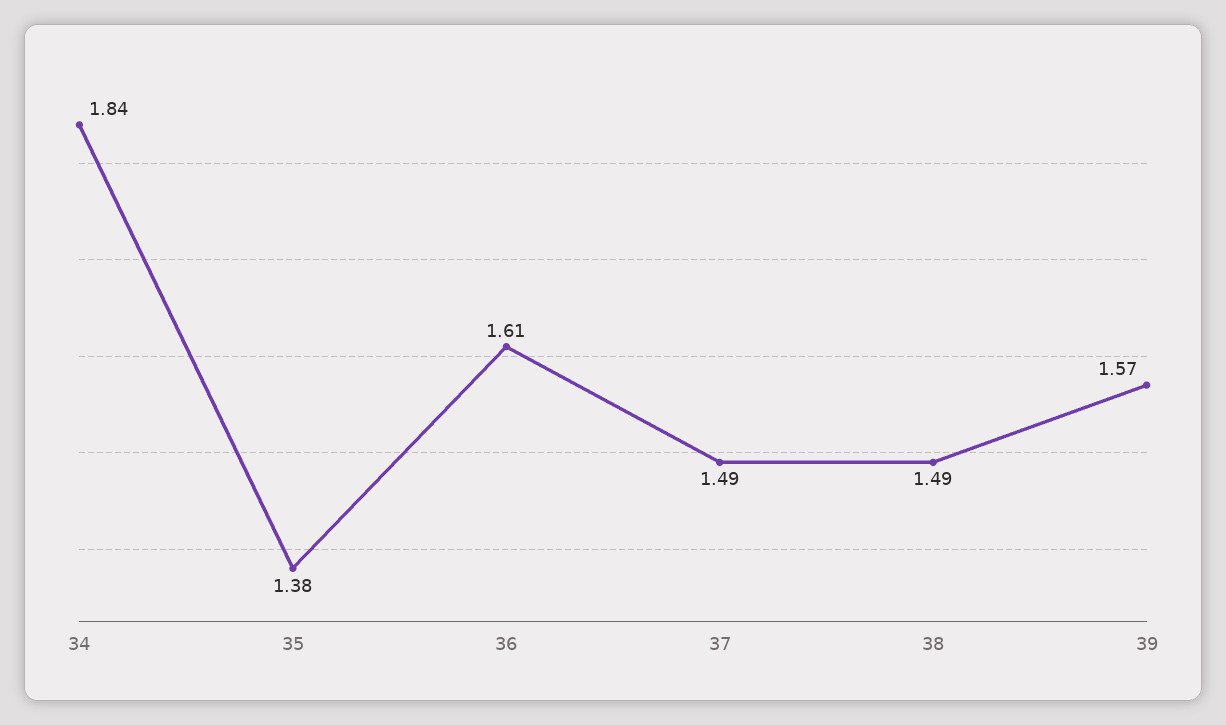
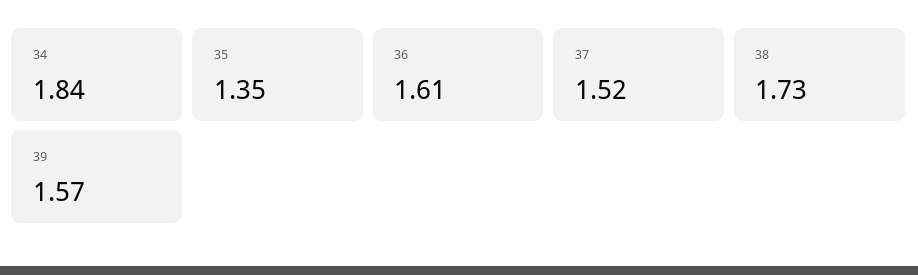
  {
    "34": 1.84,
-   "35": 1.38,
+   "35": 1.35,
    "36": 1.61,
-   "37": 1.49,
+   "37": 1.52,
-   "38": 1.49,
+   "38": 1.73,
    "39": 1.57
  }

